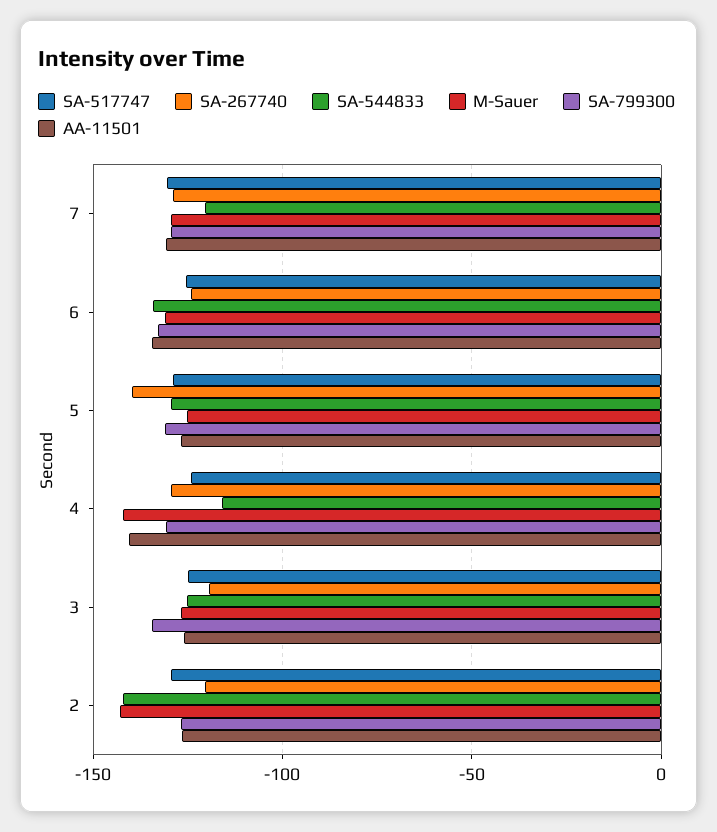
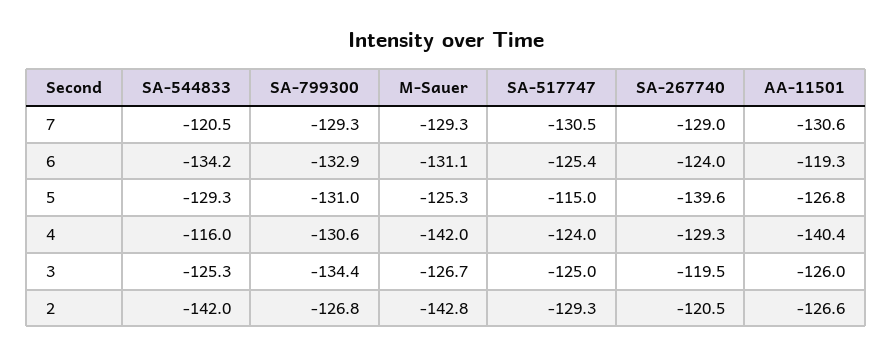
  {
    "SA-517747": {
      "7": -130.5,
      "6": -125.4,
-     "5": -130,
+     "5": -115,
      "4": -124,
      "3": -125,
      "2": -129.3
    },
    "SA-267740": {
      "7": -129,
      "6": -124,
      "5": -139.6,
      "4": -129.3,
      "3": -119.5,
      "2": -120.5
    },
    "SA-544833": {
      "7": -120.5,
      "6": -134.2,
      "5": -129.3,
      "4": -116,
      "3": -125.3,
      "2": -142
    },
    "M-Sauer": {
      "7": -129.3,
      "6": -131.1,
      "5": -125.3,
      "4": -142,
      "3": -126.7,
      "2": -142.8
    },
    "SA-799300": {
      "7": -129.3,
      "6": -132.9,
      "5": -131,
      "4": -130.6,
      "3": -134.4,
      "2": -126.8
    },
    "AA-11501": {
      "7": -130.6,
-     "6": -135,
+     "6": -119.3,
      "5": -126.8,
      "4": -140.4,
      "3": -126,
      "2": -126.6
    }
  }

